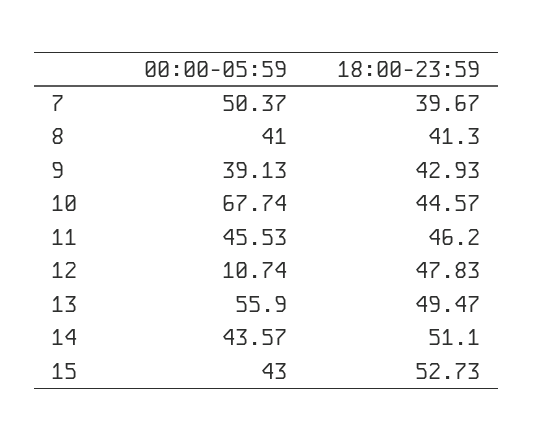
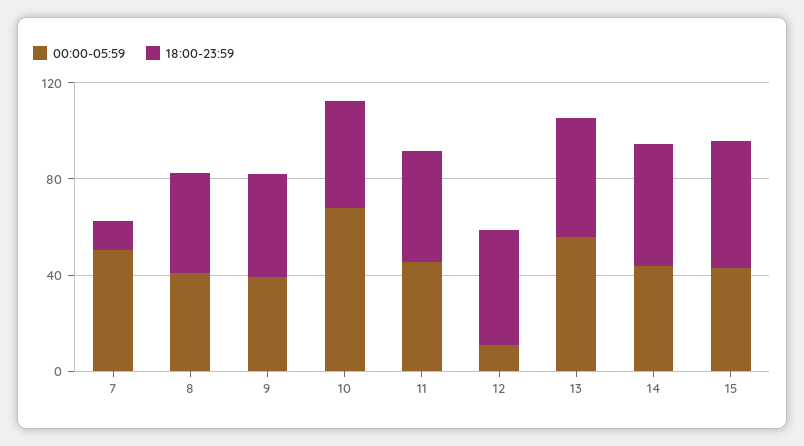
  {
    "00:00-05:59": {
      "7": 50.37,
      "8": 41,
      "9": 39.13,
      "10": 67.74,
      "11": 45.53,
      "12": 10.74,
      "13": 55.9,
      "14": 43.57,
      "15": 43
    },
    "18:00-23:59": {
-     "7": 39.67,
+     "7": 10,
      "8": 41.3,
      "9": 42.93,
      "10": 44.57,
      "11": 46.2,
      "12": 47.83,
      "13": 49.47,
      "14": 51.1,
      "15": 52.73
    }
  }

